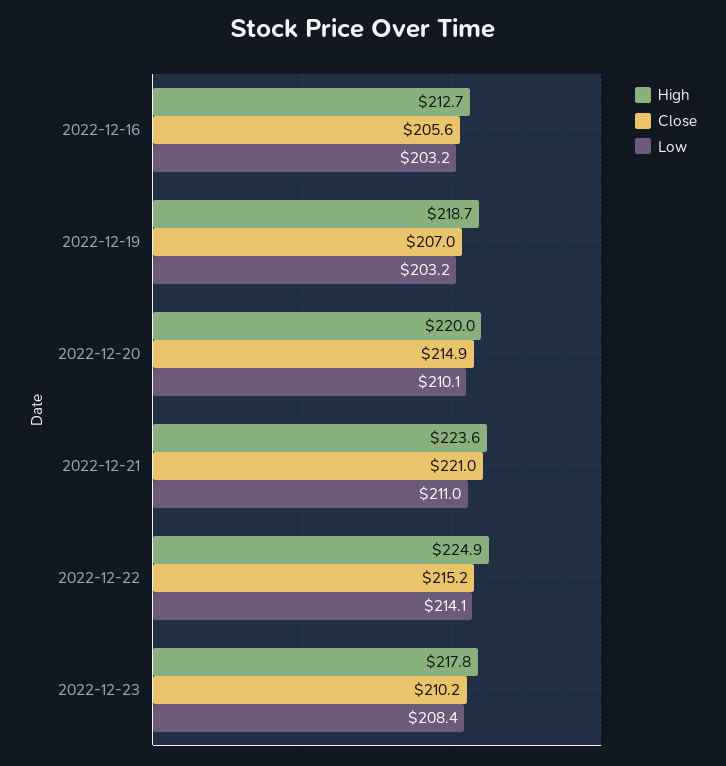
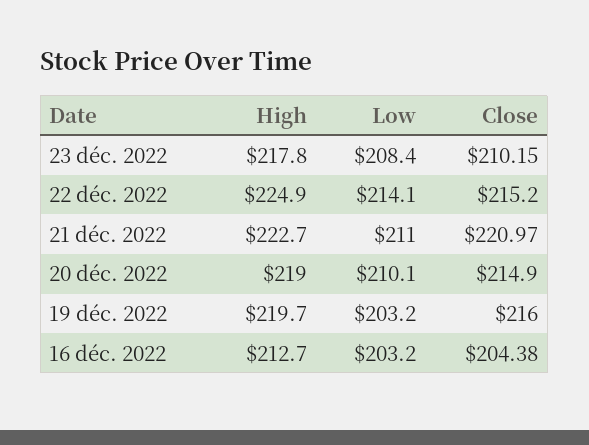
  {
    "High": {
      "2022-12-16": 212.7,
-     "2022-12-19": 218.7,
+     "2022-12-19": 219.7,
-     "2022-12-20": 220,
+     "2022-12-20": 219,
-     "2022-12-21": 223.6,
+     "2022-12-21": 222.7,
      "2022-12-22": 224.9,
      "2022-12-23": 217.8
    },
    "Close": {
-     "2022-12-16": 205.6,
+     "2022-12-16": 204.38,
-     "2022-12-19": 207,
+     "2022-12-19": 216,
      "2022-12-20": 214.9,
      "2022-12-21": 220.97,
      "2022-12-22": 215.2,
      "2022-12-23": 210.15
    },
    "Low": {
      "2022-12-16": 203.2,
      "2022-12-19": 203.2,
      "2022-12-20": 210.1,
      "2022-12-21": 211,
      "2022-12-22": 214.1,
      "2022-12-23": 208.4
    }
  }

